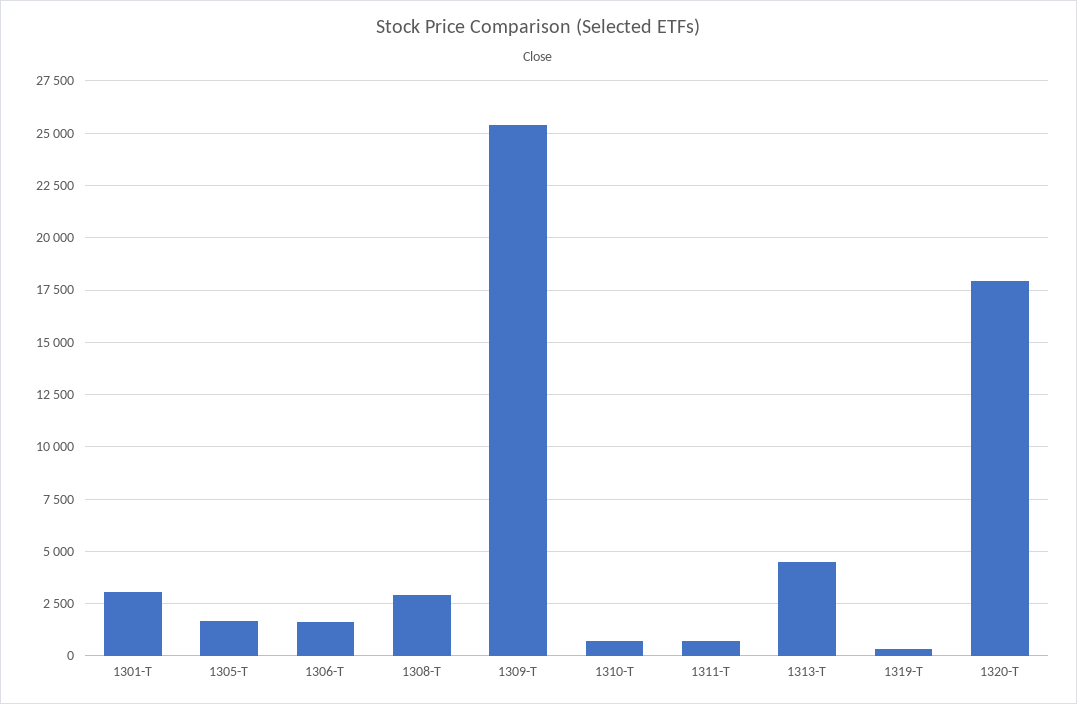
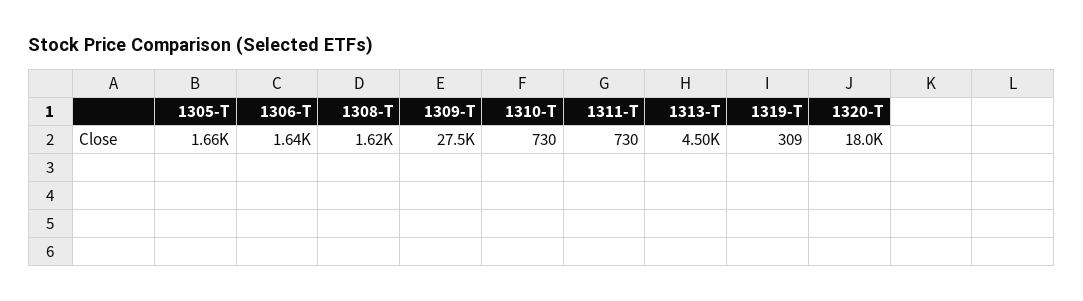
  {
-   "1301-T": 3000,
    "1305-T": 1660,
    "1306-T": 1640,
-   "1308-T": 3000,
+   "1308-T": 1620,
-   "1309-T": 25500,
+   "1309-T": 27500,
    "1310-T": 730,
    "1311-T": 730,
    "1313-T": 4500,
    "1319-T": 309,
    "1320-T": 18000
  }

